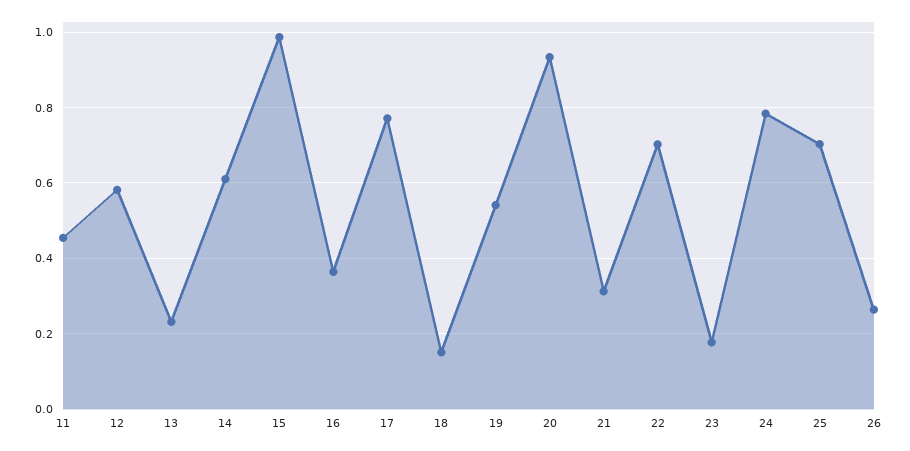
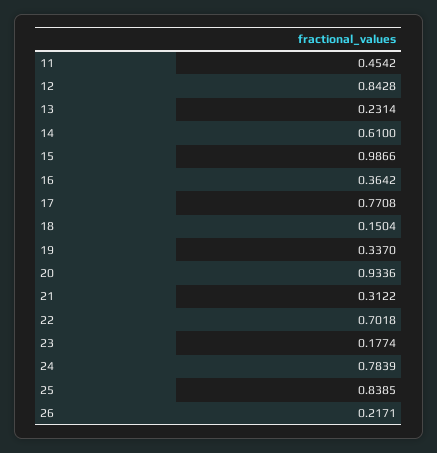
  {
    "11": 0.4542,
-   "12": 0.58,
+   "12": 0.8428,
    "13": 0.2314,
    "14": 0.61,
    "15": 0.9866,
    "16": 0.3642,
    "17": 0.7708,
    "18": 0.1504,
-   "19": 0.54,
+   "19": 0.337,
    "20": 0.9336,
    "21": 0.3122,
    "22": 0.7018,
    "23": 0.1774,
    "24": 0.7839,
-   "25": 0.7,
+   "25": 0.8385,
-   "26": 0.26
+   "26": 0.2171
  }

